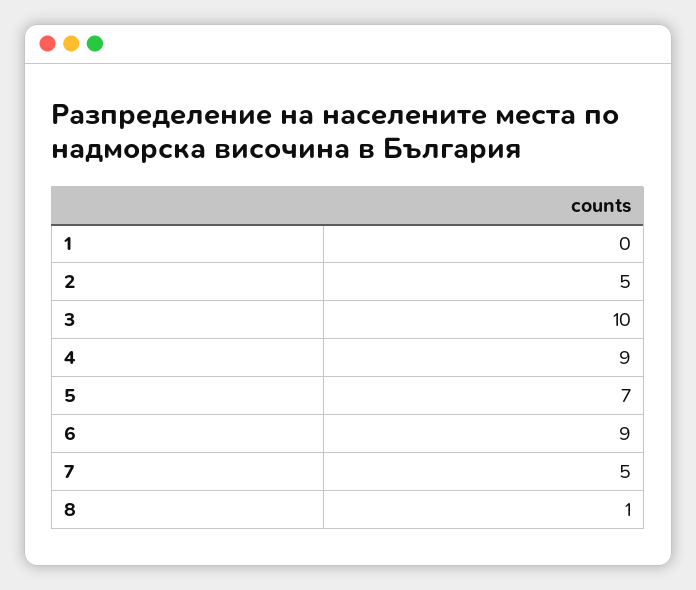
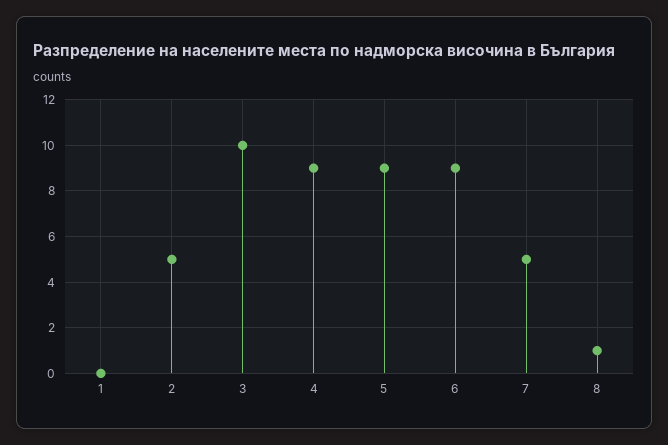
  {
    "1": 0,
    "2": 5,
    "3": 10,
    "4": 9,
-   "5": 7,
+   "5": 9,
    "6": 9,
    "7": 5,
    "8": 1
  }

